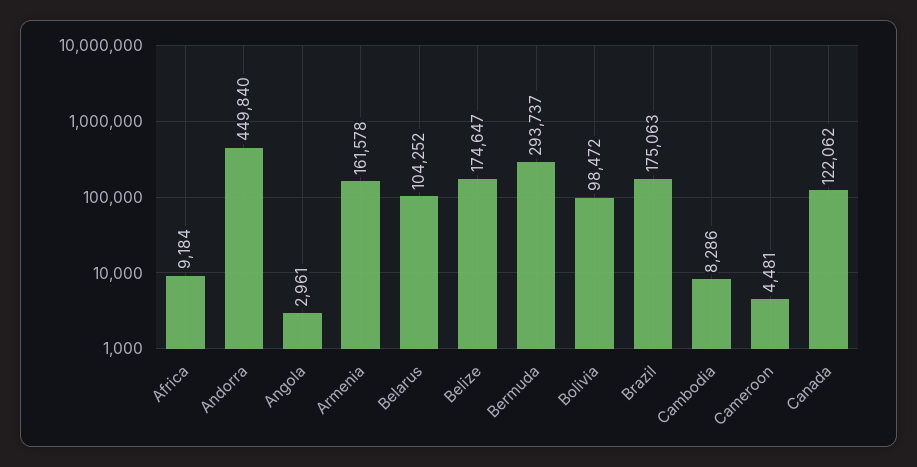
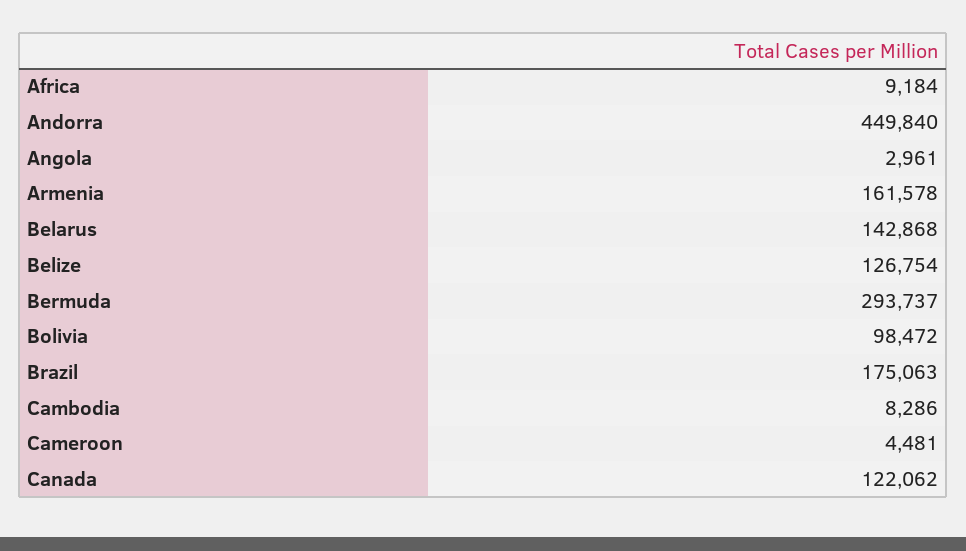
  {
    "Africa": 9184,
    "Andorra": 449840,
    "Angola": 2961,
    "Armenia": 161578,
-   "Belarus": 104252,
+   "Belarus": 142868,
-   "Belize": 174647,
+   "Belize": 126754,
    "Bermuda": 293737,
    "Bolivia": 98472,
    "Brazil": 175063,
    "Cambodia": 8286,
    "Cameroon": 4481,
    "Canada": 122062
  }

